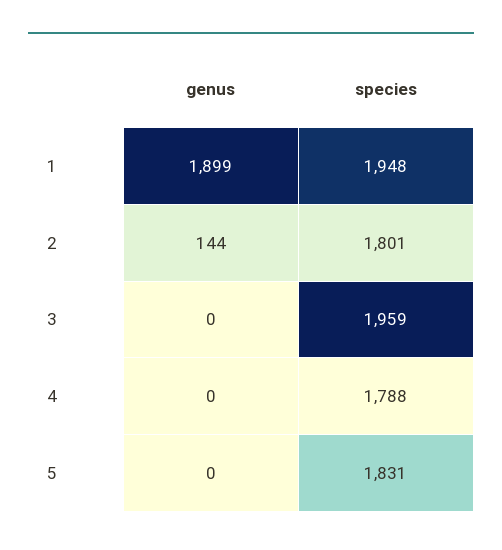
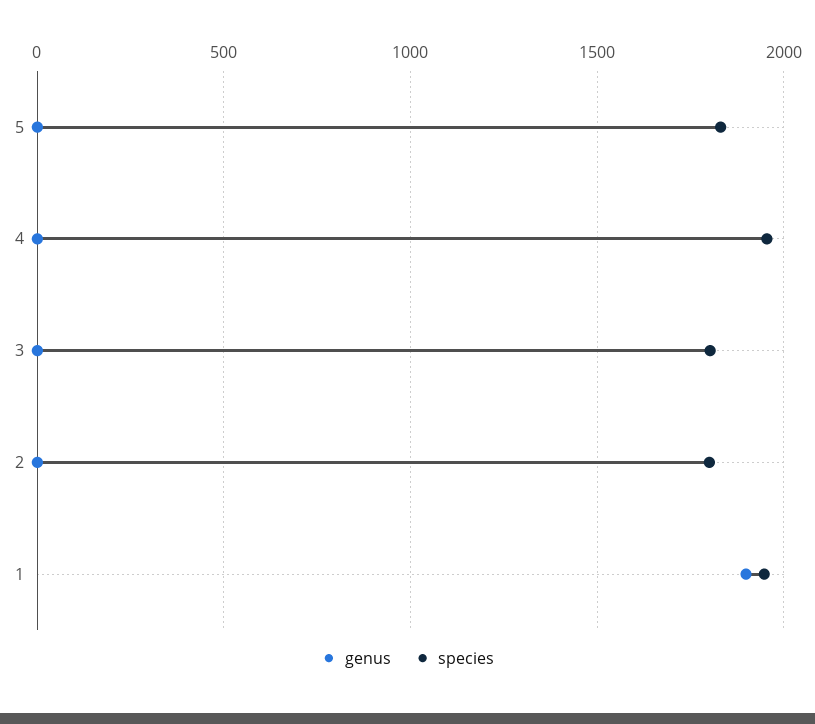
  {
    "genus": {
      "1": 1899,
-     "2": 144,
+     "2": 0,
      "3": 0,
      "4": 0,
      "5": 0
    },
    "species": {
      "1": 1948,
      "2": 1801,
-     "3": 1959,
+     "3": 1800,
-     "4": 1788,
+     "4": 1950,
      "5": 1831
    }
  }

